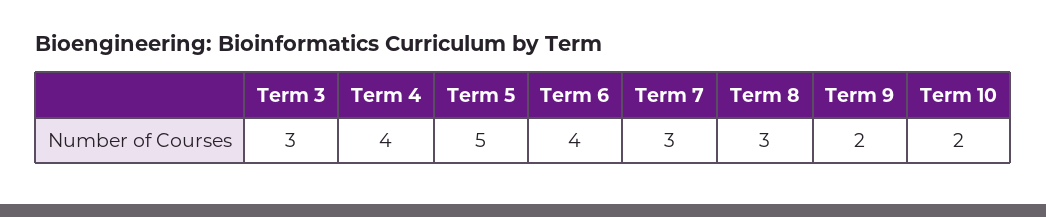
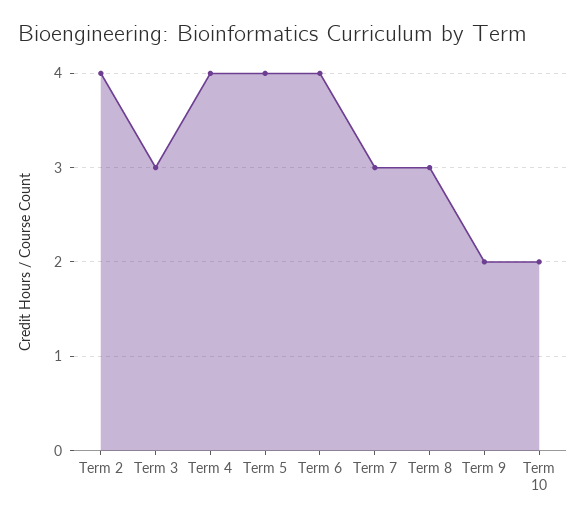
  {
    "Term 3": 3,
    "Term 4": 4,
-   "Term 5": 5,
+   "Term 5": 4,
    "Term 6": 4,
    "Term 7": 3,
    "Term 8": 3,
    "Term 9": 2,
-   "Term 10": 2
+   "Term 10": 2,
+   "Term 2": 4
  }

